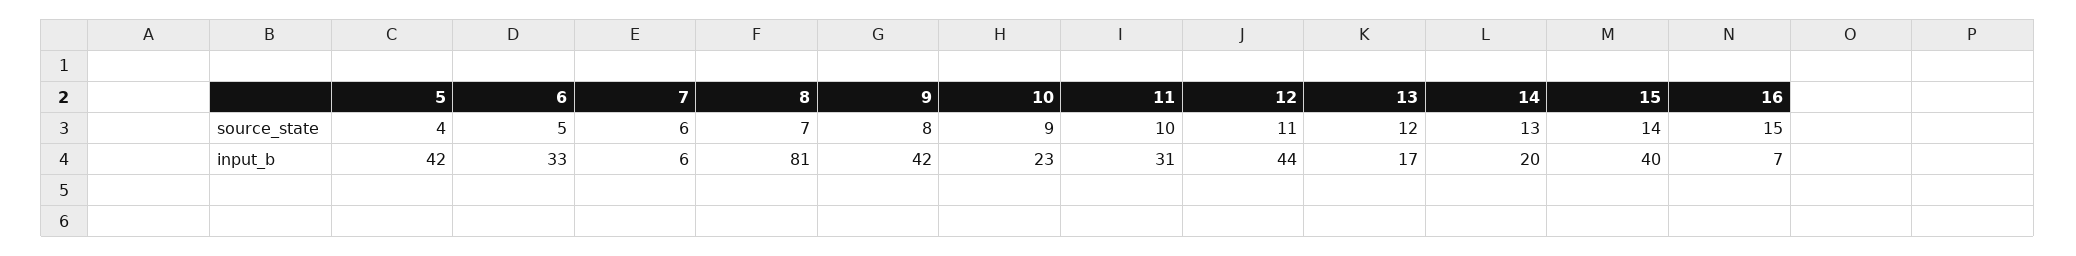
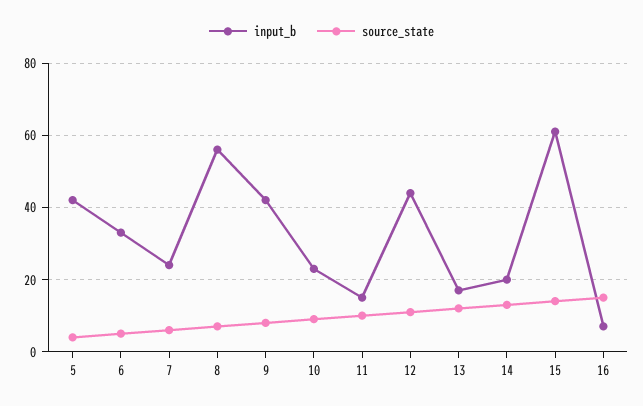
  {
    "source_state": {
      "5": 4,
      "6": 5,
      "7": 6,
      "8": 7,
      "9": 8,
      "10": 9,
      "11": 10,
      "12": 11,
      "13": 12,
      "14": 13,
      "15": 14,
      "16": 15
    },
    "input_b": {
      "5": 42,
      "6": 33,
-     "7": 6,
+     "7": 25,
-     "8": 81,
+     "8": 55,
      "9": 42,
      "10": 23,
-     "11": 31,
+     "11": 15,
      "12": 44,
      "13": 17,
      "14": 20,
-     "15": 40,
+     "15": 60,
      "16": 7
    }
  }

